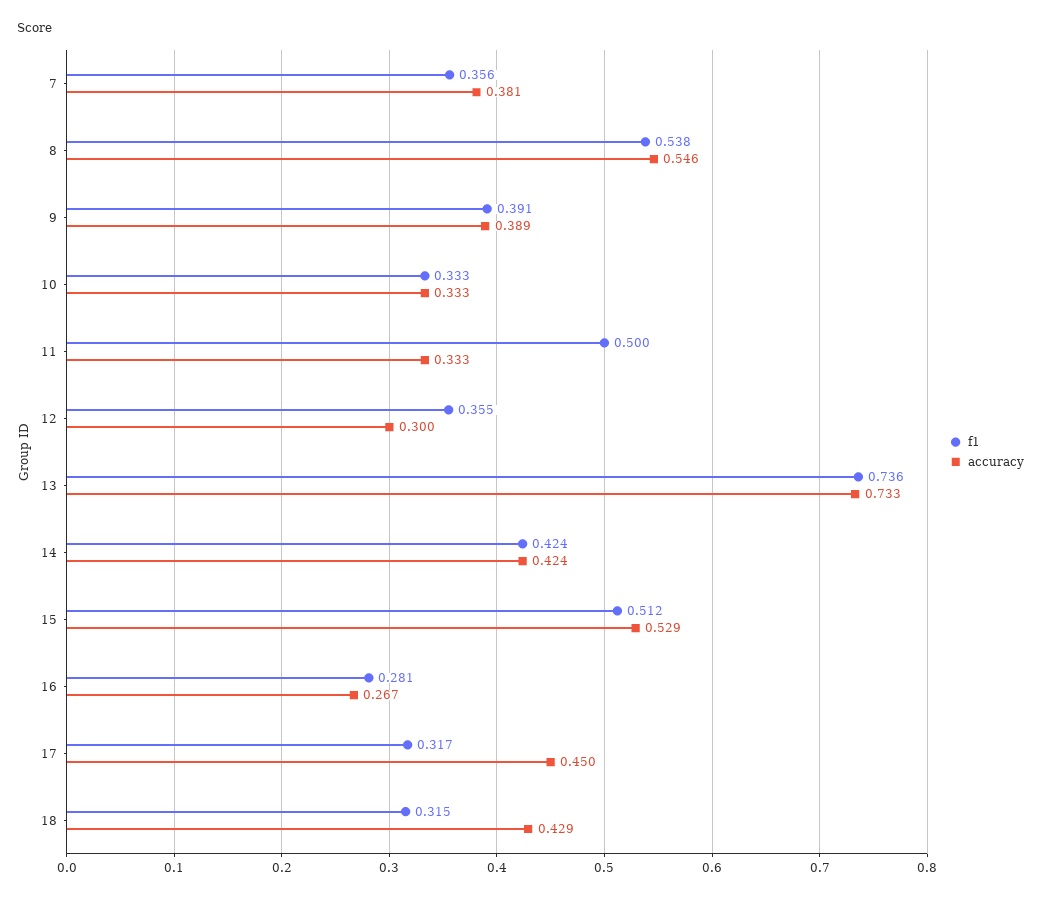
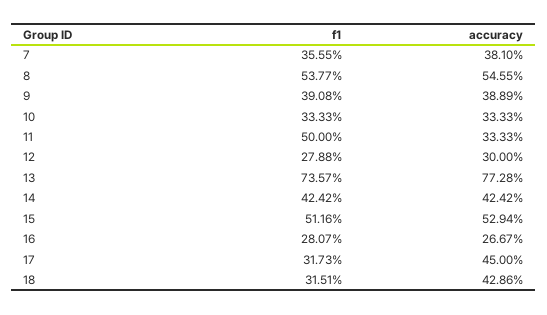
  {
    "f1": {
      "7": 0.3555,
      "8": 0.5377,
      "9": 0.3908,
      "10": 0.3333,
      "11": 0.5,
-     "12": 0.355,
+     "12": 0.2788,
      "13": 0.7357,
      "14": 0.4242,
      "15": 0.5116,
      "16": 0.2807,
      "17": 0.3173,
      "18": 0.3151
    },
    "accuracy": {
      "7": 0.381,
      "8": 0.5455,
      "9": 0.3889,
      "10": 0.3333,
      "11": 0.3333,
      "12": 0.3,
-     "13": 0.733,
+     "13": 0.7728,
      "14": 0.4242,
      "15": 0.5294,
      "16": 0.2667,
      "17": 0.45,
      "18": 0.4286
    }
  }

